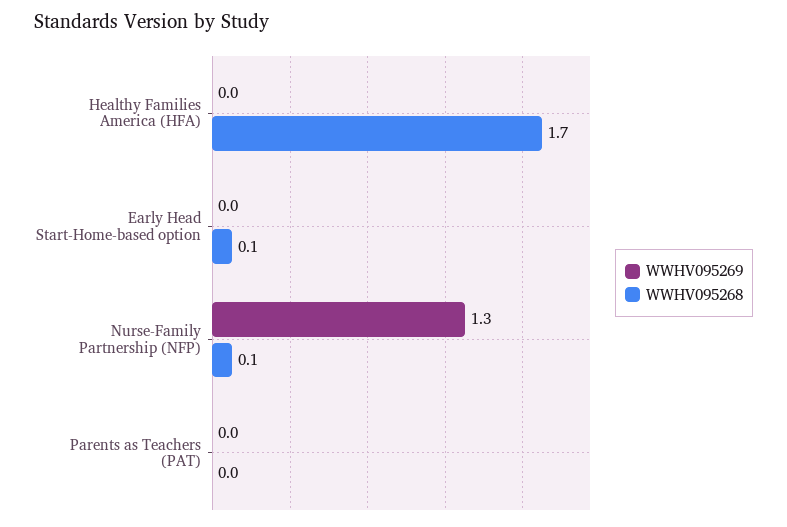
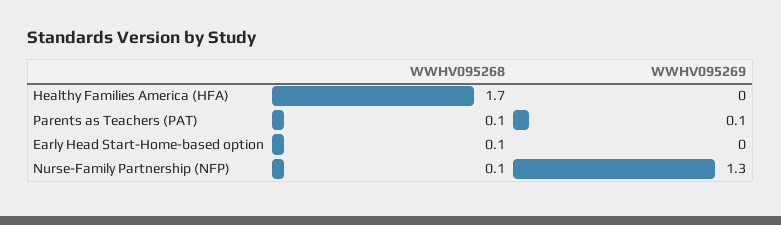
  {
    "WWHV095269": {
      "Healthy Families America (HFA)": 0,
      "Early Head Start-Home-based option": 0,
      "Nurse-Family Partnership (NFP)": 1.3,
-     "Parents as Teachers (PAT)": 0
+     "Parents as Teachers (PAT)": 0.1
    },
    "WWHV095268": {
      "Healthy Families America (HFA)": 1.7,
      "Early Head Start-Home-based option": 0.1,
      "Nurse-Family Partnership (NFP)": 0.1,
-     "Parents as Teachers (PAT)": 0
+     "Parents as Teachers (PAT)": 0.1
    }
  }

